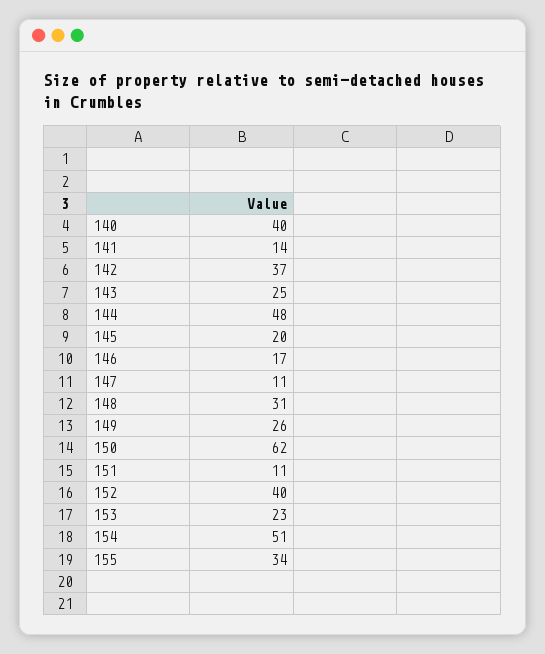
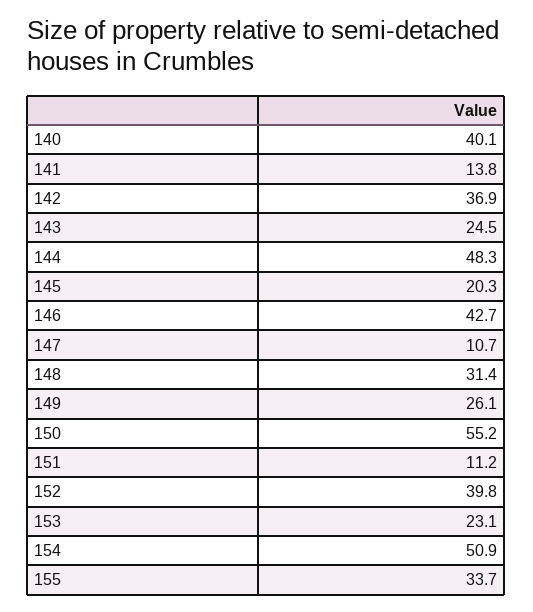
  {
    "140": 40.1,
    "141": 13.8,
    "142": 36.9,
    "143": 24.5,
    "144": 48.3,
    "145": 20.3,
-   "146": 17,
+   "146": 42.7,
    "147": 10.7,
    "148": 31.4,
    "149": 26.1,
-   "150": 62,
+   "150": 55.2,
    "151": 11.2,
    "152": 39.8,
    "153": 23.1,
    "154": 50.9,
    "155": 33.7
  }

